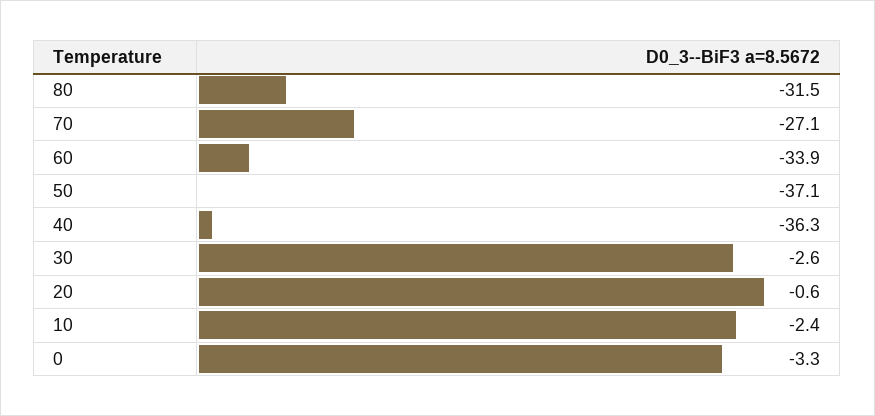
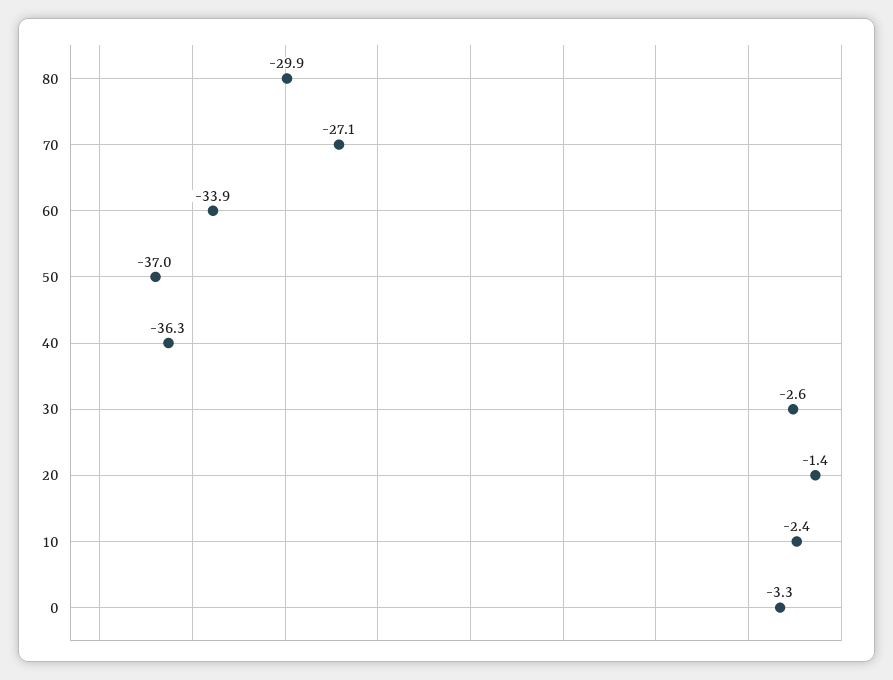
  {
-   "80": -31.5,
+   "80": -29.9,
    "70": -27.1,
    "60": -33.9,
-   "50": -37.1,
+   "50": -37,
    "40": -36.3,
    "30": -2.6,
-   "20": -0.6,
+   "20": -1.4,
    "10": -2.4,
    "0": -3.3
  }

